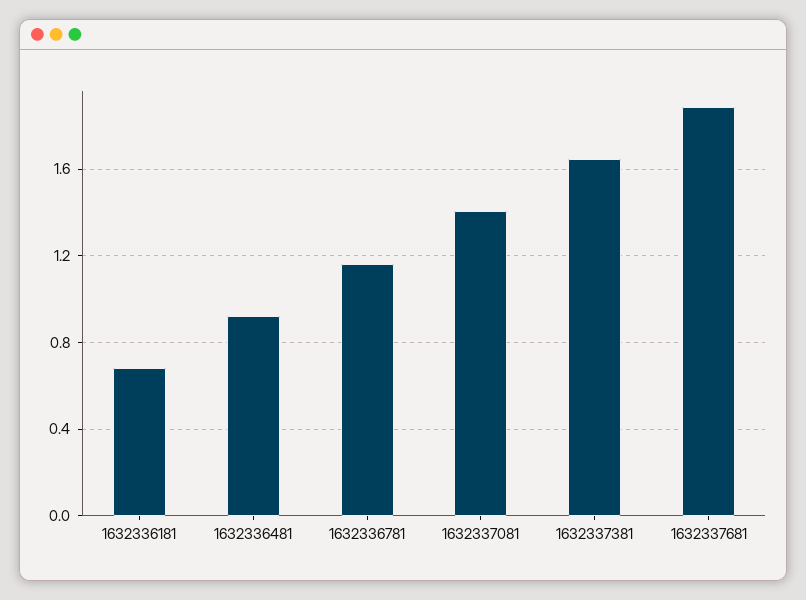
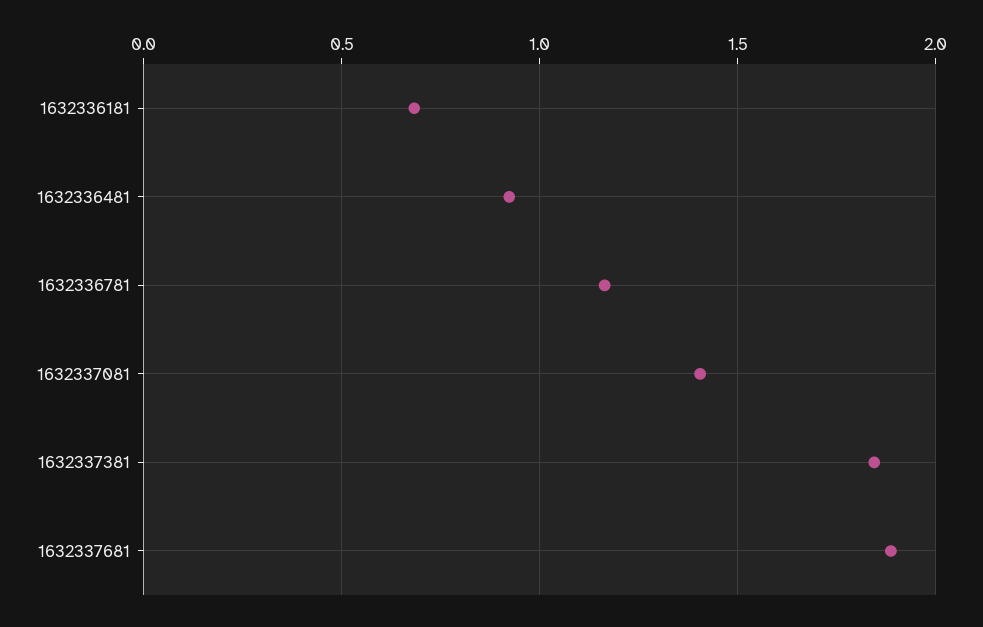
  {
    "1632336181": 0.7,
    "1632336481": 0.9,
    "1632336781": 1.15,
    "1632337081": 1.4,
-   "1632337381": 1.65,
+   "1632337381": 1.85,
    "1632337681": 1.9
  }

